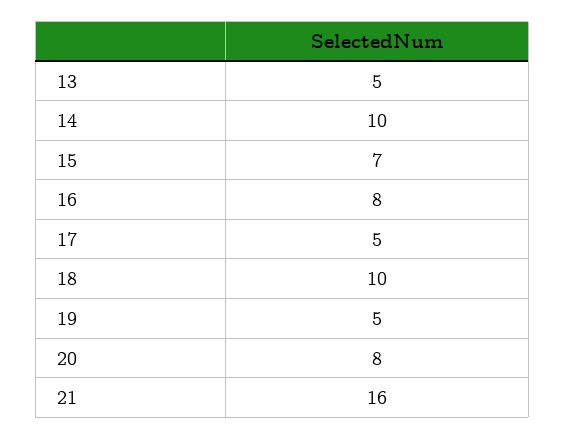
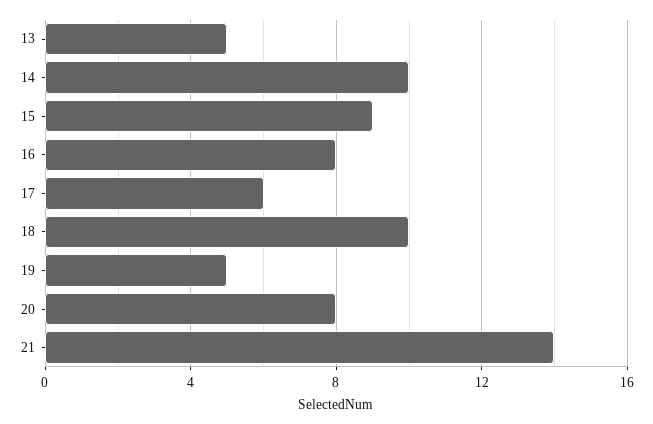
  {
    "13": 5,
    "14": 10,
-   "15": 7,
+   "15": 9,
    "16": 8,
-   "17": 5,
+   "17": 6,
    "18": 10,
    "19": 5,
    "20": 8,
-   "21": 16
+   "21": 14
  }

